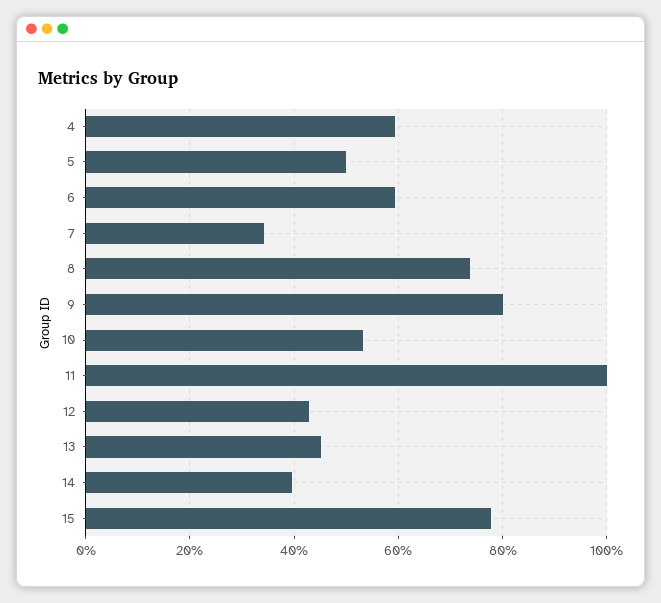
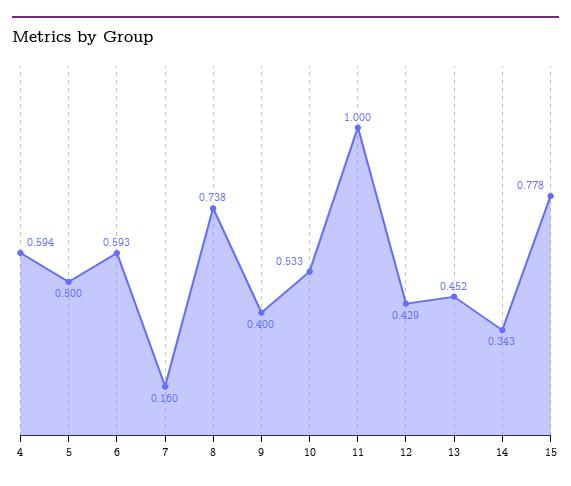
  {
    "4": 0.594,
    "5": 0.5,
    "6": 0.593,
-   "7": 0.34,
+   "7": 0.16,
    "8": 0.738,
-   "9": 0.8,
+   "9": 0.4,
    "10": 0.533,
    "11": 1,
    "12": 0.429,
    "13": 0.452,
-   "14": 0.4,
+   "14": 0.343,
    "15": 0.778
  }

